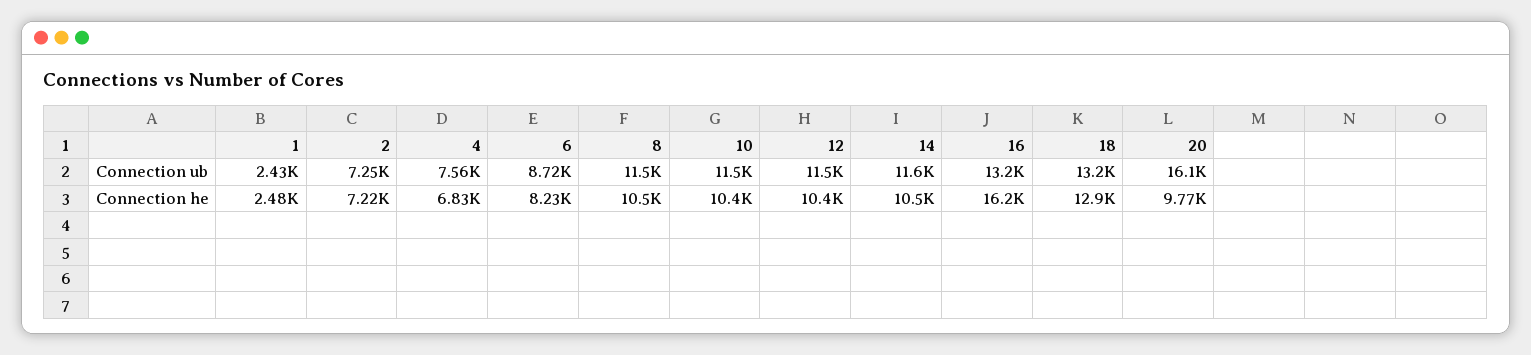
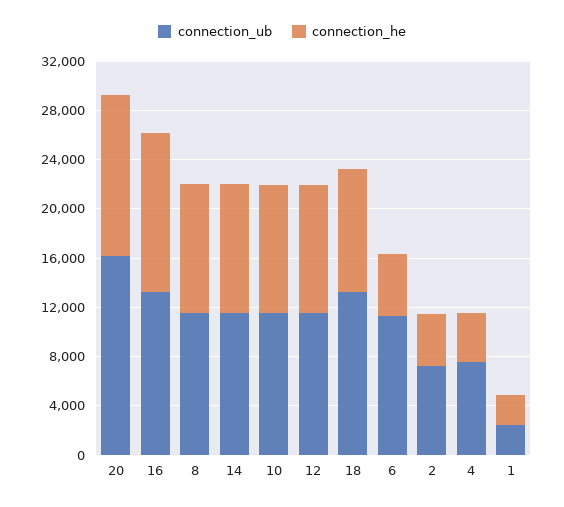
  {
    "Connection ub": {
      "1": 2430,
      "2": 7250,
      "4": 7560,
-     "6": 8720,
+     "6": 11000,
      "8": 11500,
      "10": 11500,
      "12": 11500,
      "14": 11600,
      "16": 13200,
      "18": 13200,
      "20": 16100
    },
    "Connection he": {
      "1": 2480,
-     "2": 7220,
+     "2": 4000,
-     "4": 6830,
+     "4": 4000,
-     "6": 8230,
+     "6": 5000,
      "8": 10500,
      "10": 10400,
      "12": 10400,
      "14": 10500,
-     "16": 16200,
+     "16": 13000,
-     "18": 12900,
+     "18": 10000,
-     "20": 9770
+     "20": 13000
    }
  }

